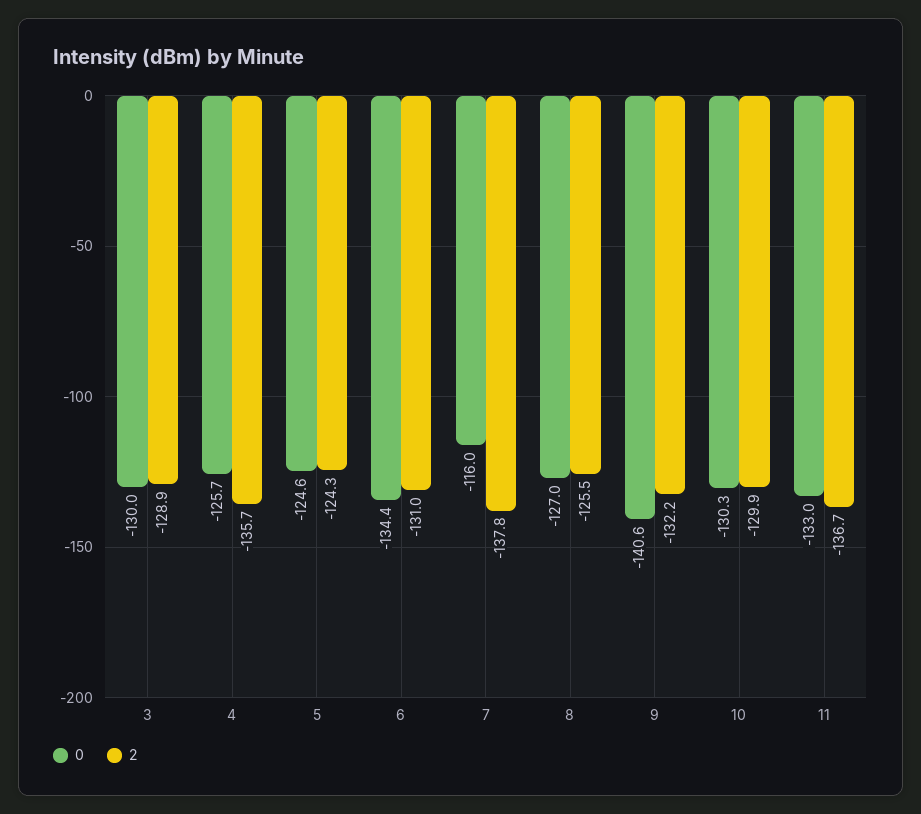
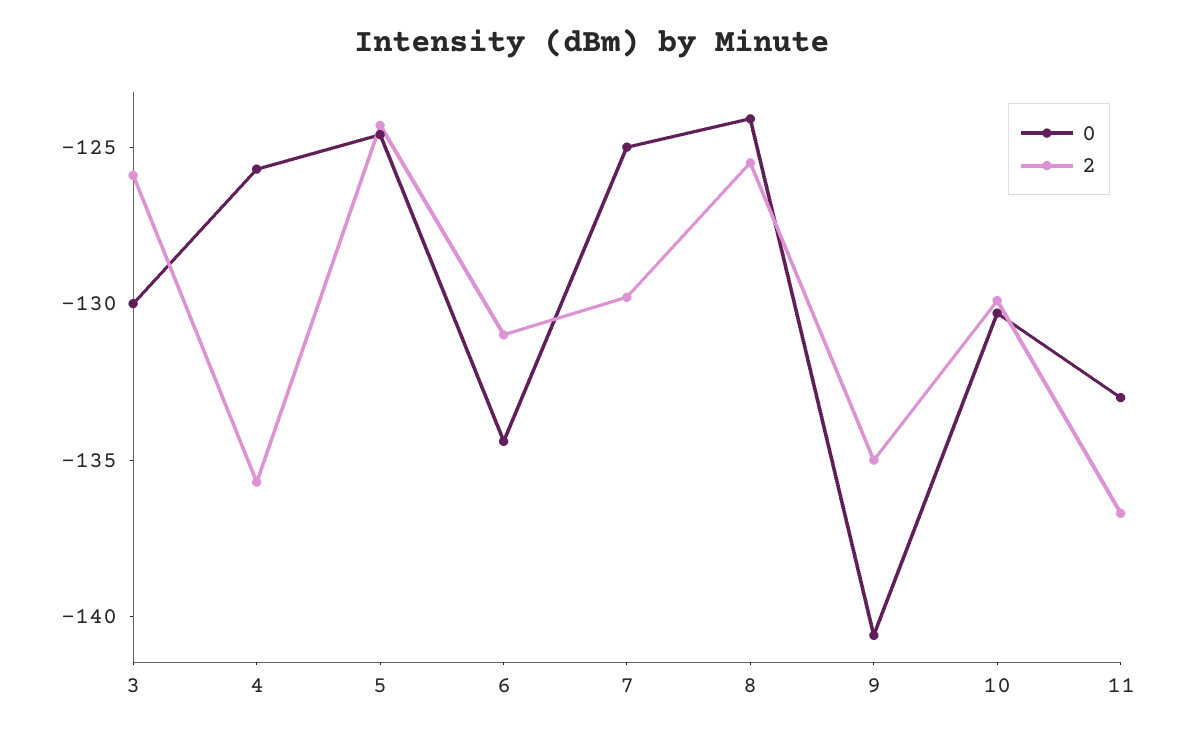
  {
    "0": {
      "3": -130,
      "4": -125.7,
      "5": -124.6,
      "6": -134.4,
-     "7": -116,
+     "7": -125,
-     "8": -127,
+     "8": -124,
      "9": -140.6,
      "10": -130.3,
      "11": -133
    },
    "2": {
-     "3": -128.9,
+     "3": -126,
      "4": -135.7,
      "5": -124.3,
      "6": -131,
-     "7": -137.8,
+     "7": -130,
      "8": -125.5,
-     "9": -132.2,
+     "9": -135,
      "10": -129.9,
      "11": -136.7
    }
  }

